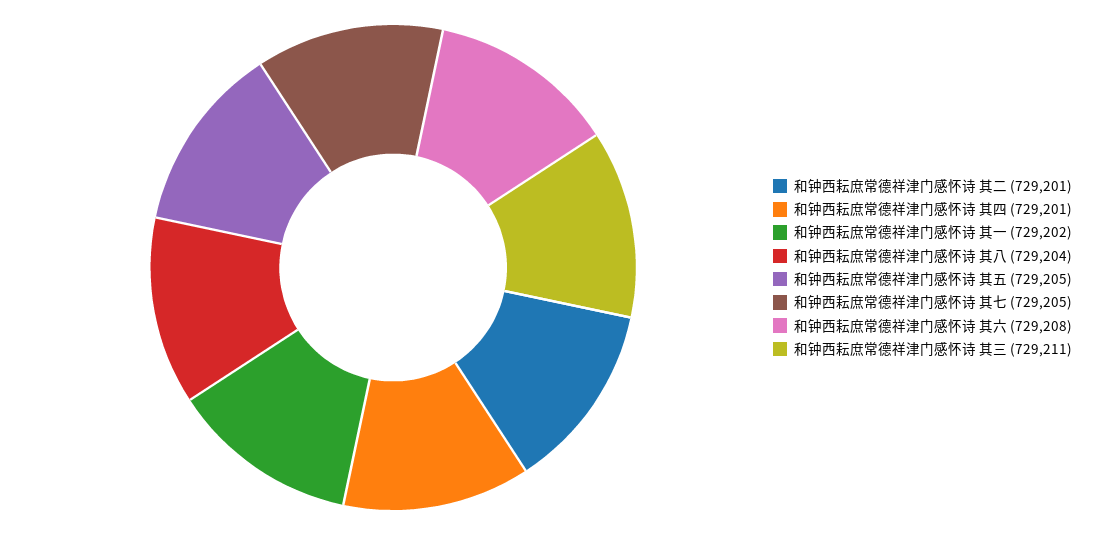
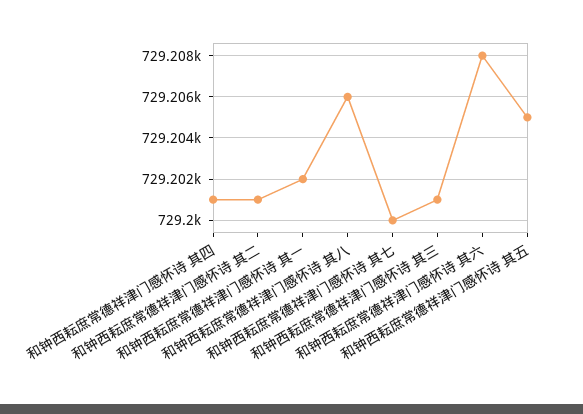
  {
    "和钟西耘庶常德祥津门感怀诗 其二": 729201,
    "和钟西耘庶常德祥津门感怀诗 其四": 729201,
    "和钟西耘庶常德祥津门感怀诗 其一": 729202,
-   "和钟西耘庶常德祥津门感怀诗 其八": 729204,
+   "和钟西耘庶常德祥津门感怀诗 其八": 729206,
    "和钟西耘庶常德祥津门感怀诗 其五": 729205,
-   "和钟西耘庶常德祥津门感怀诗 其七": 729205,
+   "和钟西耘庶常德祥津门感怀诗 其七": 729200,
    "和钟西耘庶常德祥津门感怀诗 其六": 729208,
-   "和钟西耘庶常德祥津门感怀诗 其三": 729211
+   "和钟西耘庶常德祥津门感怀诗 其三": 729201
  }

